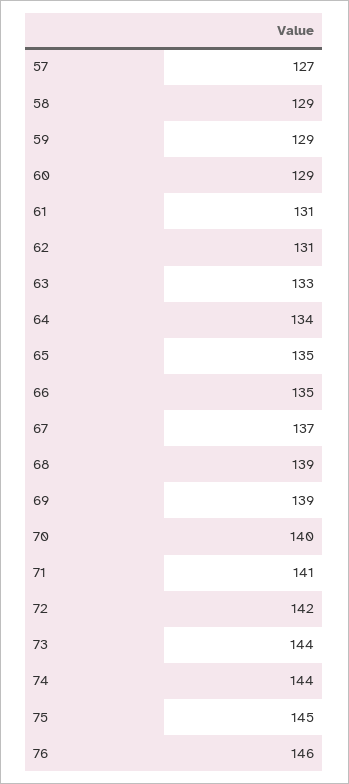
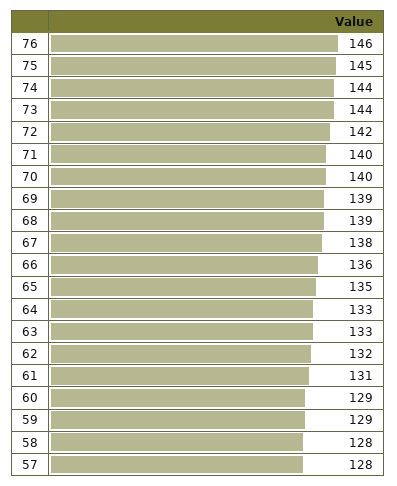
  {
-   "57": 127,
+   "57": 128,
-   "58": 129,
+   "58": 128,
    "59": 129,
    "60": 129,
    "61": 131,
-   "62": 131,
+   "62": 132,
    "63": 133,
-   "64": 134,
+   "64": 133,
    "65": 135,
-   "66": 135,
+   "66": 136,
-   "67": 137,
+   "67": 138,
    "68": 139,
    "69": 139,
    "70": 140,
-   "71": 141,
+   "71": 140,
    "72": 142,
    "73": 144,
    "74": 144,
    "75": 145,
    "76": 146
  }

